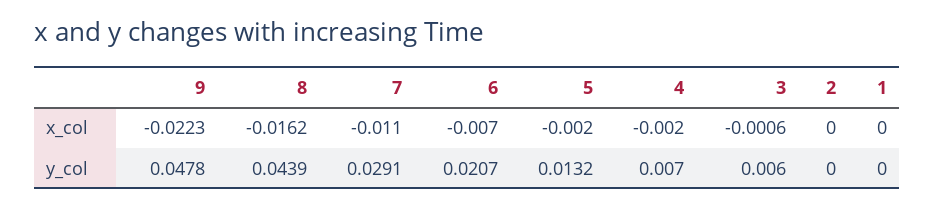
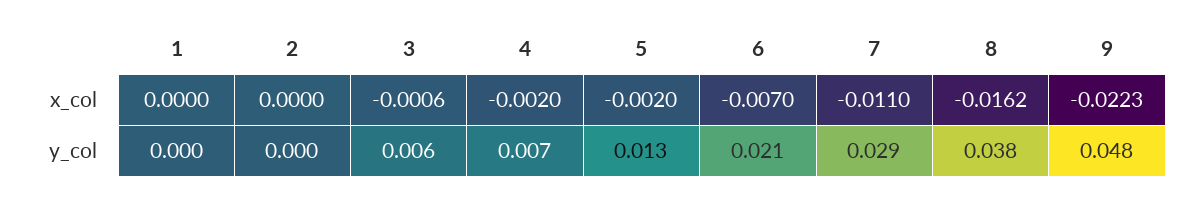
  {
    "9": {
      "x_col": -0.0223,
      "y_col": 0.0478
    },
    "8": {
      "x_col": -0.0162,
-     "y_col": 0.0439
+     "y_col": 0.038
    },
    "7": {
      "x_col": -0.011,
      "y_col": 0.0291
    },
    "6": {
      "x_col": -0.007,
      "y_col": 0.0207
    },
    "5": {
      "x_col": -0.002,
      "y_col": 0.0132
    },
    "4": {
      "x_col": -0.002,
      "y_col": 0.007
    },
    "3": {
      "x_col": -0.0006,
      "y_col": 0.006
    },
    "2": {
      "x_col": 0,
      "y_col": 0
    },
    "1": {
      "x_col": 0,
      "y_col": 0
    }
  }

